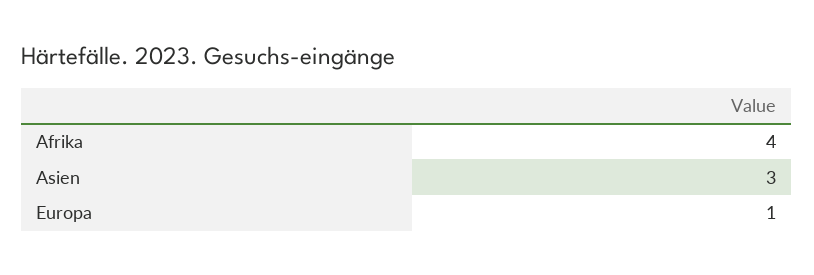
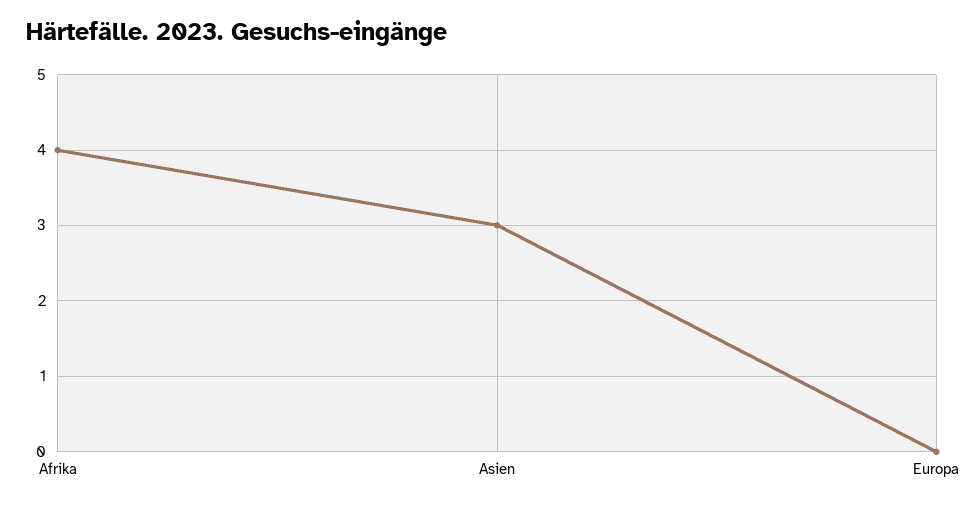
  {
    "Afrika": 4,
    "Asien": 3,
-   "Europa": 1
+   "Europa": 0
  }

